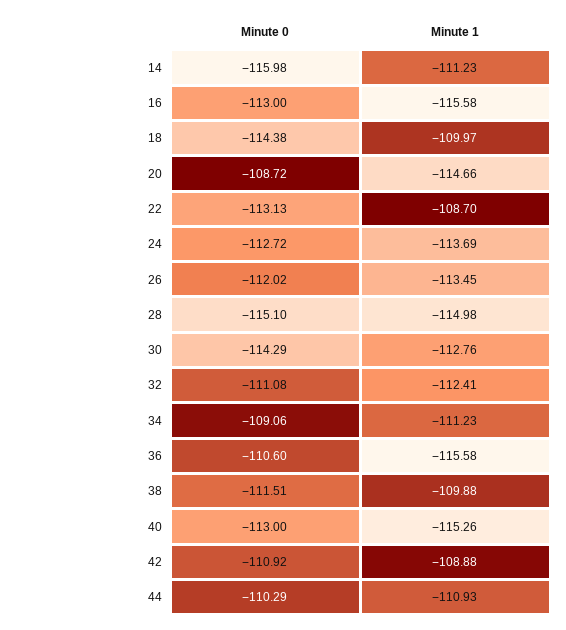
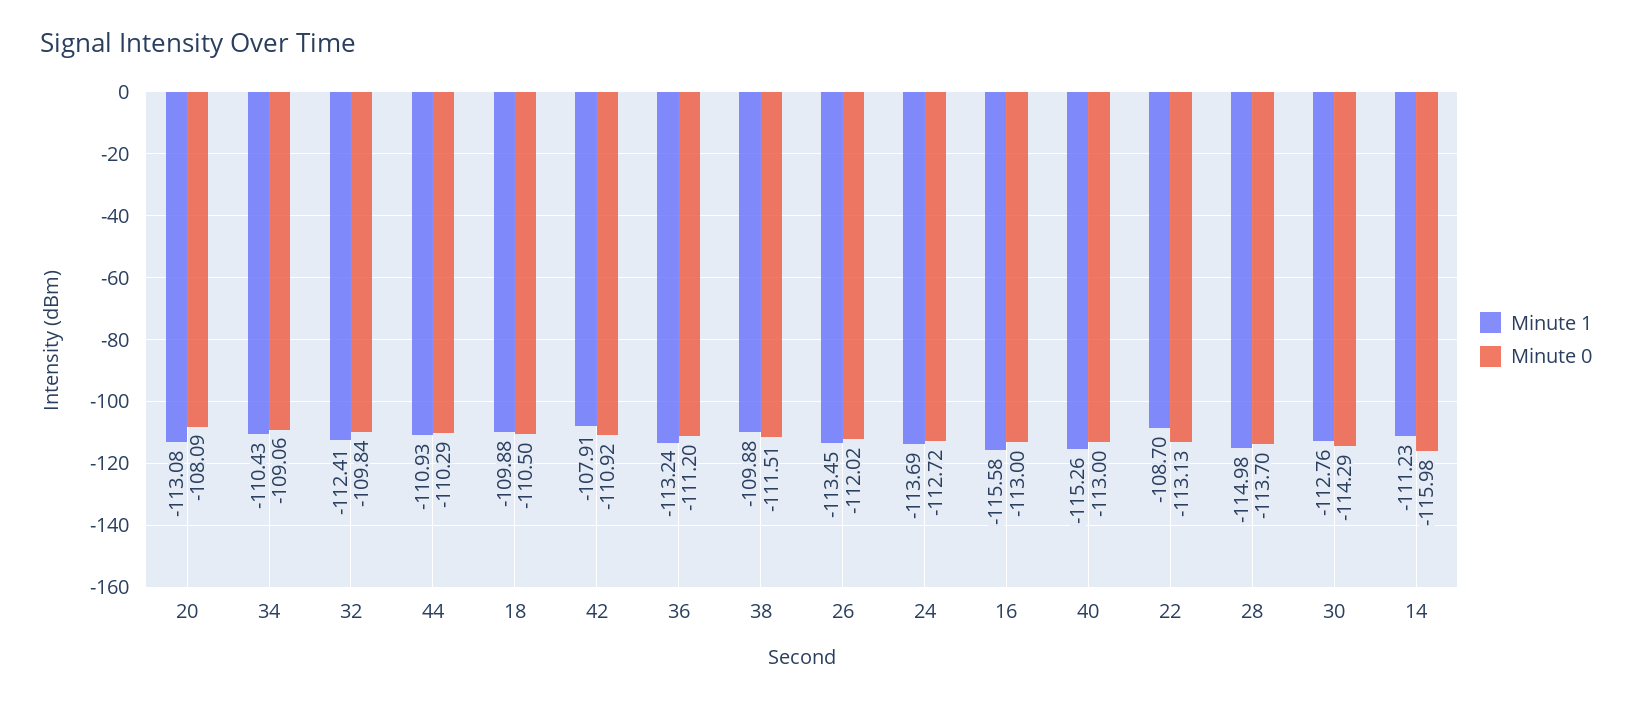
  {
    "Minute 0": {
      "14": -115.98,
      "16": -113,
-     "18": -114.38,
+     "18": -110.5,
-     "20": -108.72,
+     "20": -108.09,
      "22": -113.13,
      "24": -112.72,
      "26": -112.02,
-     "28": -115.1,
+     "28": -113.7,
      "30": -114.29,
-     "32": -111.08,
+     "32": -109.84,
      "34": -109.06,
-     "36": -110.6,
+     "36": -111.2,
      "38": -111.51,
      "40": -113,
      "42": -110.92,
      "44": -110.29
    },
    "Minute 1": {
      "14": -111.23,
      "16": -115.58,
-     "18": -109.97,
+     "18": -109.88,
-     "20": -114.66,
+     "20": -113.08,
      "22": -108.7,
      "24": -113.69,
      "26": -113.45,
      "28": -114.98,
      "30": -112.76,
      "32": -112.41,
-     "34": -111.23,
+     "34": -110.43,
-     "36": -115.58,
+     "36": -113.24,
      "38": -109.88,
      "40": -115.26,
-     "42": -108.88,
+     "42": -107.91,
      "44": -110.93
    }
  }

